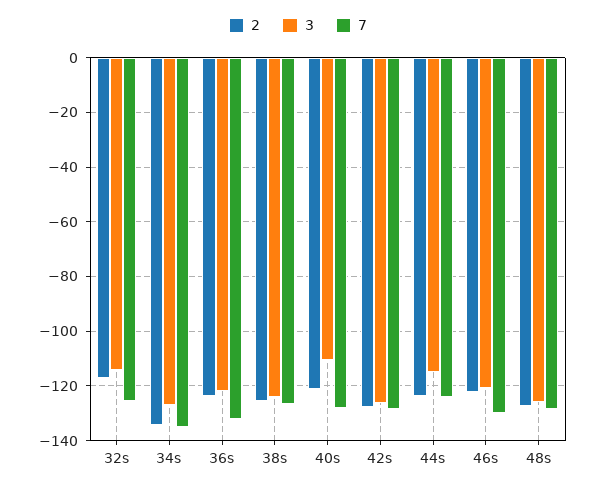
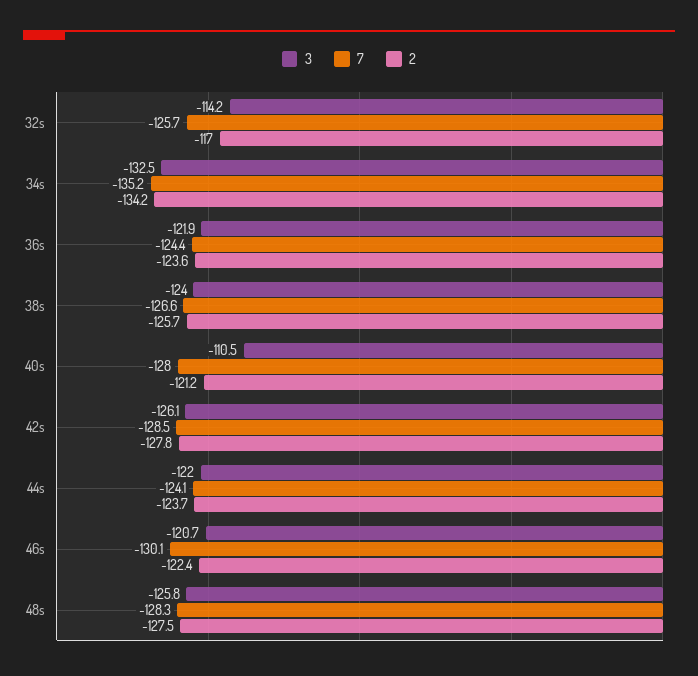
  {
    "2": {
      "32s": -117,
      "34s": -134.2,
      "36s": -123.6,
      "38s": -125.7,
      "40s": -121.2,
      "42s": -127.8,
      "44s": -123.7,
      "46s": -122.4,
      "48s": -127.5
    },
    "3": {
      "32s": -114.2,
-     "34s": -127.5,
+     "34s": -132.5,
      "36s": -121.9,
      "38s": -124,
      "40s": -110.5,
      "42s": -126.1,
-     "44s": -115,
+     "44s": -122,
      "46s": -120.7,
      "48s": -125.8
    },
    "7": {
      "32s": -125.7,
      "34s": -135.2,
-     "36s": -132.5,
+     "36s": -124.4,
      "38s": -126.6,
      "40s": -128,
      "42s": -128.5,
      "44s": -124.1,
      "46s": -130.1,
      "48s": -128.3
    }
  }

